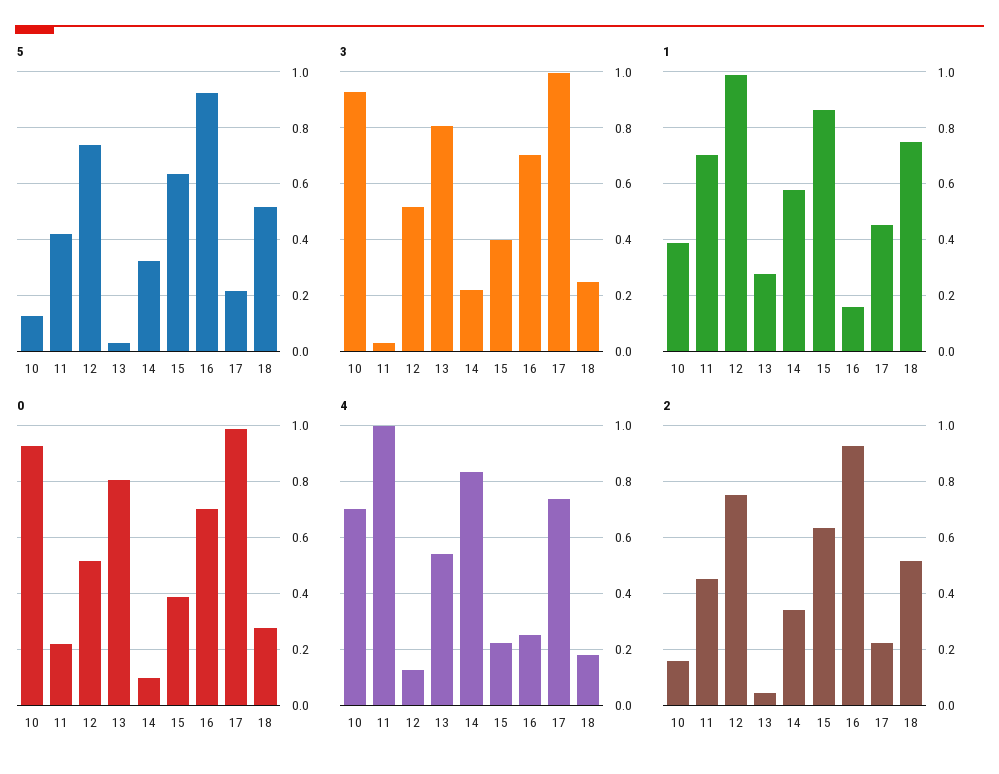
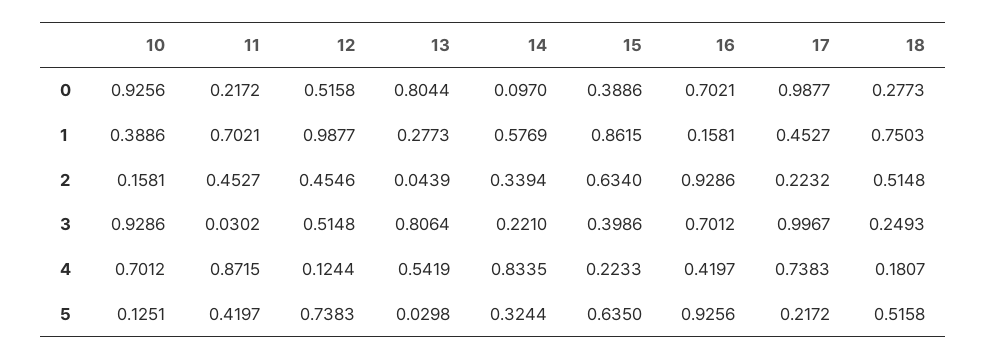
  {
    "5": {
      "10": 0.1251,
      "11": 0.4197,
      "12": 0.7383,
      "13": 0.0298,
      "14": 0.3244,
      "15": 0.635,
      "16": 0.9256,
      "17": 0.2172,
      "18": 0.5158
    },
    "3": {
      "10": 0.9286,
      "11": 0.0302,
      "12": 0.5148,
      "13": 0.8064,
      "14": 0.221,
      "15": 0.3986,
      "16": 0.7012,
      "17": 0.9967,
      "18": 0.2493
    },
    "1": {
      "10": 0.3886,
      "11": 0.7021,
      "12": 0.9877,
      "13": 0.2773,
      "14": 0.5769,
      "15": 0.8615,
      "16": 0.1581,
      "17": 0.4527,
      "18": 0.7503
    },
    "0": {
      "10": 0.9256,
      "11": 0.2172,
      "12": 0.5158,
      "13": 0.8044,
      "14": 0.097,
      "15": 0.3886,
      "16": 0.7021,
      "17": 0.9877,
      "18": 0.2773
    },
    "4": {
      "10": 0.7012,
-     "11": 1,
+     "11": 0.8715,
      "12": 0.1244,
      "13": 0.5419,
      "14": 0.8335,
      "15": 0.2233,
-     "16": 0.25,
+     "16": 0.4197,
      "17": 0.7383,
      "18": 0.1807
    },
    "2": {
      "10": 0.1581,
      "11": 0.4527,
-     "12": 0.75,
+     "12": 0.4546,
      "13": 0.0439,
      "14": 0.3394,
      "15": 0.634,
      "16": 0.9286,
      "17": 0.2232,
      "18": 0.5148
    }
  }

